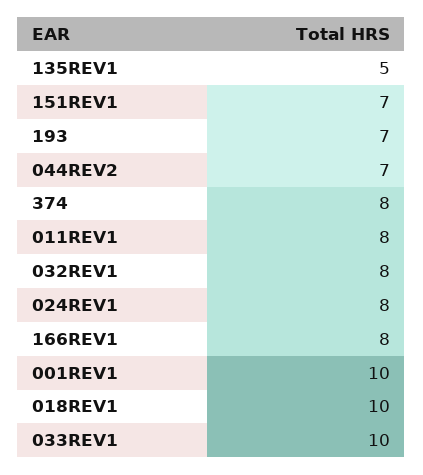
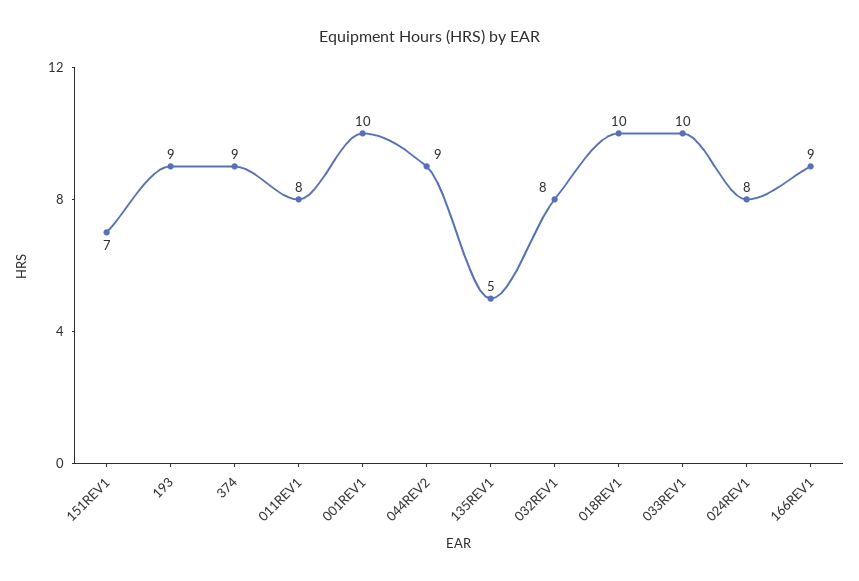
  {
    "135REV1": 5,
    "151REV1": 7,
-   "193": 7,
+   "193": 9,
-   "044REV2": 7,
+   "044REV2": 9,
-   "374": 8,
+   "374": 9,
    "011REV1": 8,
    "032REV1": 8,
    "024REV1": 8,
-   "166REV1": 8,
+   "166REV1": 9,
    "001REV1": 10,
    "018REV1": 10,
    "033REV1": 10
  }

